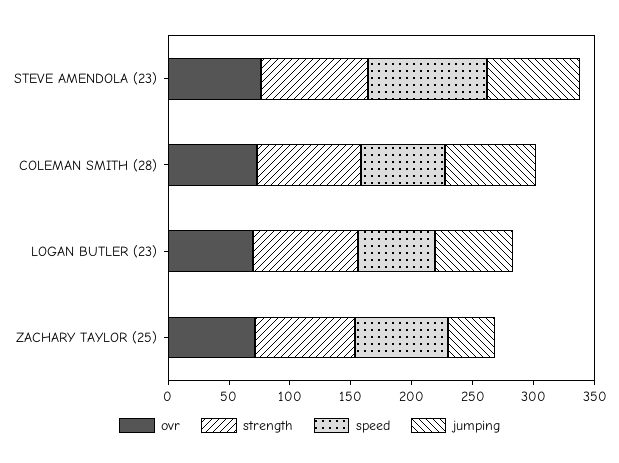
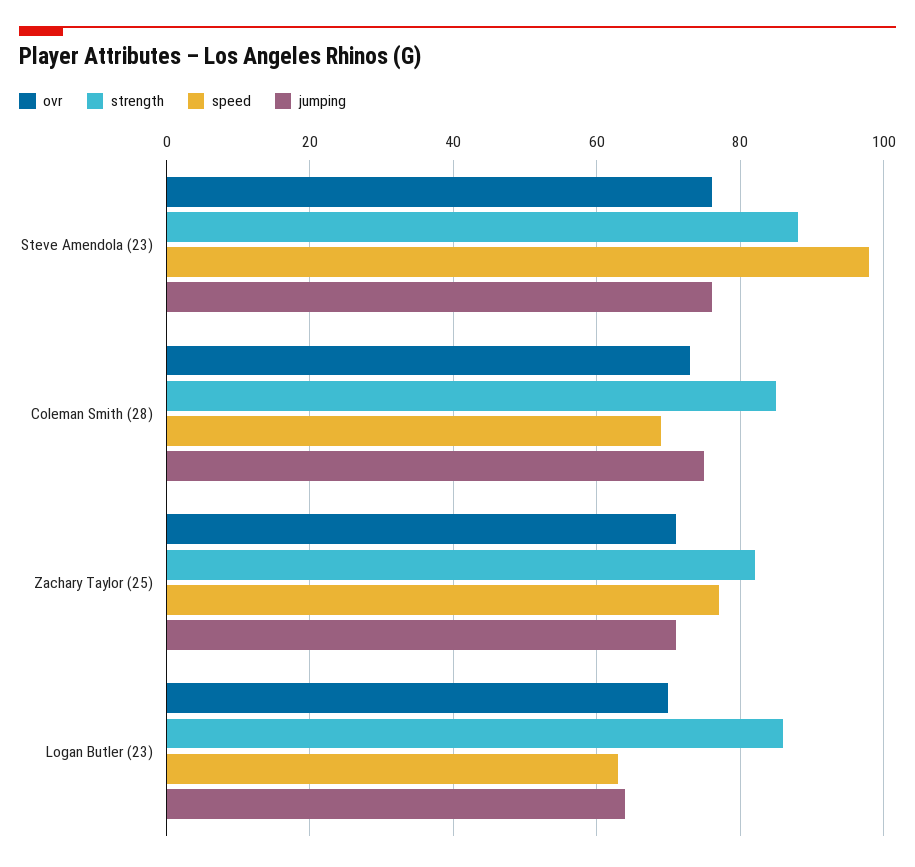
  {
    "ovr": {
      "STEVE AMENDOLA (23)": 75,
      "COLEMAN SMITH (28)": 75,
      "LOGAN BUTLER (23)": 70,
      "ZACHARY TAYLOR (25)": 70
    },
    "strength": {
      "STEVE AMENDOLA (23)": 90,
      "COLEMAN SMITH (28)": 85,
      "LOGAN BUTLER (23)": 85,
      "ZACHARY TAYLOR (25)": 80
    },
    "speed": {
      "STEVE AMENDOLA (23)": 100,
      "COLEMAN SMITH (28)": 70,
      "LOGAN BUTLER (23)": 65,
      "ZACHARY TAYLOR (25)": 75
    },
    "jumping": {
      "STEVE AMENDOLA (23)": 75,
      "COLEMAN SMITH (28)": 75,
      "LOGAN BUTLER (23)": 65,
-     "ZACHARY TAYLOR (25)": 40
+     "ZACHARY TAYLOR (25)": 70
    }
  }

